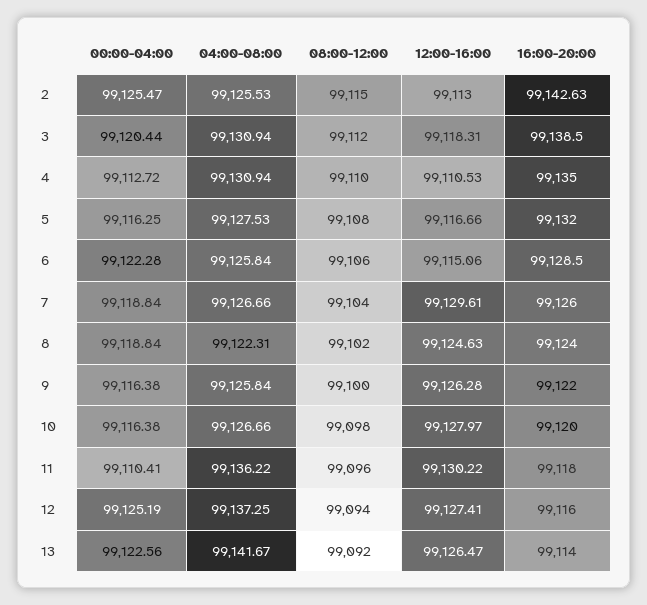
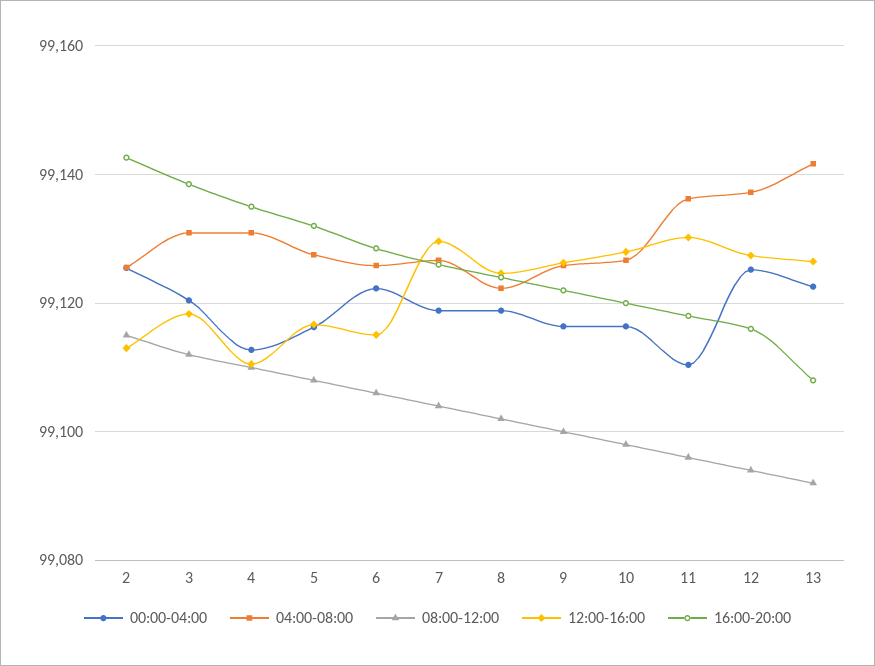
  {
    "00:00-04:00": {
      "2": 99125.47,
      "3": 99120.44,
      "4": 99112.72,
      "5": 99116.25,
      "6": 99122.28,
      "7": 99118.84,
      "8": 99118.84,
      "9": 99116.38,
      "10": 99116.38,
      "11": 99110.41,
      "12": 99125.19,
      "13": 99122.56
    },
    "04:00-08:00": {
      "2": 99125.53,
      "3": 99130.94,
      "4": 99130.94,
      "5": 99127.53,
      "6": 99125.84,
      "7": 99126.66,
      "8": 99122.31,
      "9": 99125.84,
      "10": 99126.66,
      "11": 99136.22,
      "12": 99137.25,
      "13": 99141.67
    },
    "08:00-12:00": {
      "2": 99115,
      "3": 99112,
      "4": 99110,
      "5": 99108,
      "6": 99106,
      "7": 99104,
      "8": 99102,
      "9": 99100,
      "10": 99098,
      "11": 99096,
      "12": 99094,
      "13": 99092
    },
    "12:00-16:00": {
      "2": 99113,
      "3": 99118.31,
      "4": 99110.53,
      "5": 99116.66,
      "6": 99115.06,
      "7": 99129.61,
      "8": 99124.63,
      "9": 99126.28,
      "10": 99127.97,
      "11": 99130.22,
      "12": 99127.41,
      "13": 99126.47
    },
    "16:00-20:00": {
      "2": 99142.63,
      "3": 99138.5,
      "4": 99135,
      "5": 99132,
      "6": 99128.5,
      "7": 99126,
      "8": 99124,
      "9": 99122,
      "10": 99120,
      "11": 99118,
      "12": 99116,
-     "13": 99114
+     "13": 99108
    }
  }

